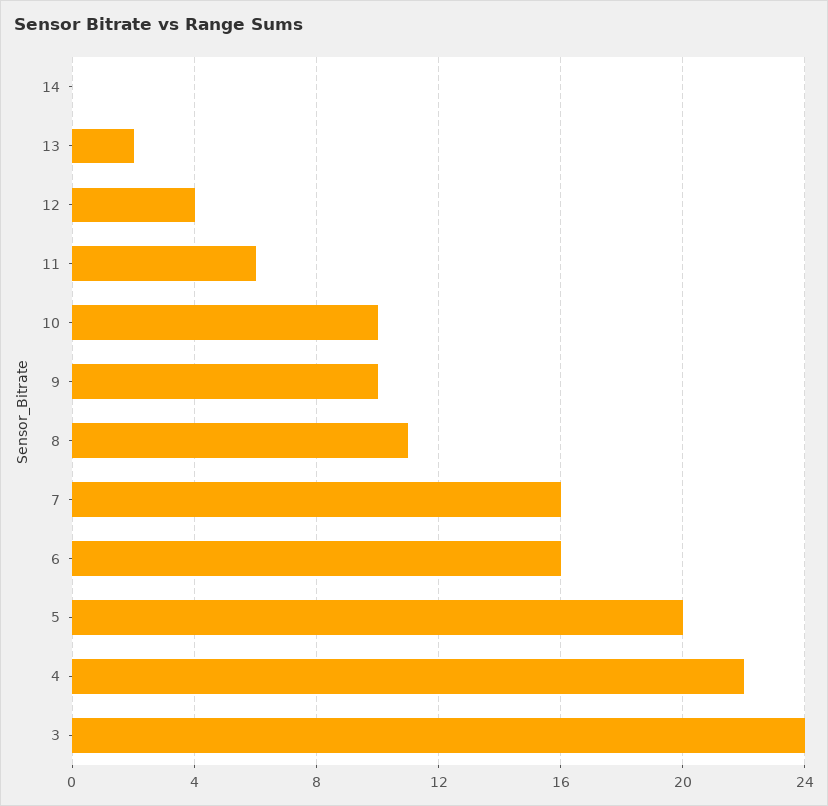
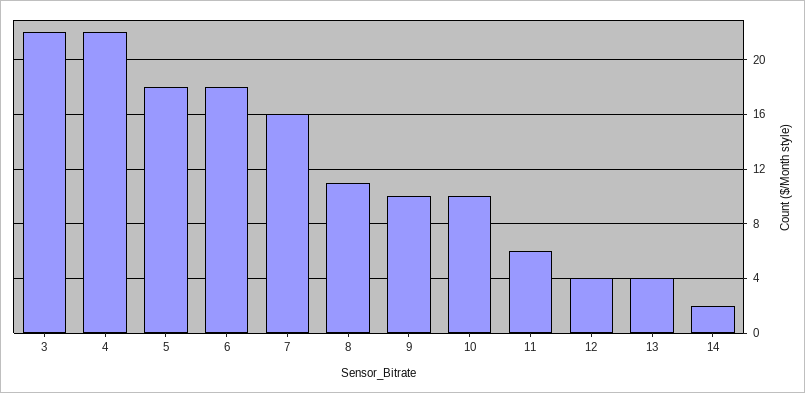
  {
-   "14": 0,
+   "14": 2,
-   "13": 2,
+   "13": 4,
    "12": 4,
    "11": 6,
    "10": 10,
    "9": 10,
    "8": 11,
    "7": 16,
-   "6": 16,
+   "6": 18,
-   "5": 20,
+   "5": 18,
    "4": 22,
-   "3": 24
+   "3": 22
  }

